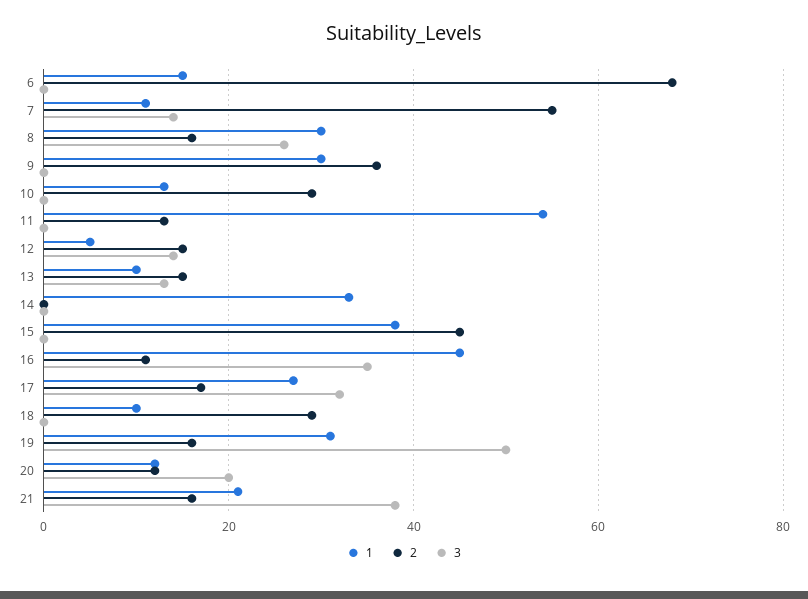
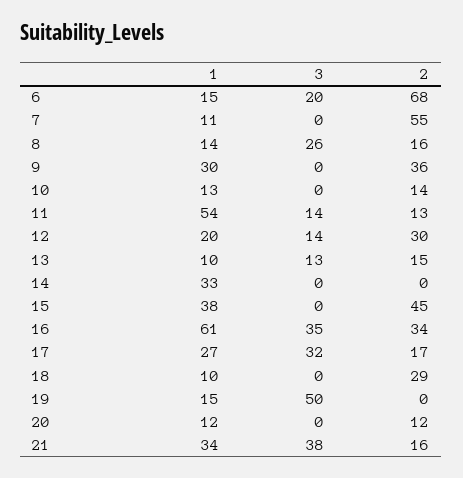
  {
    "1": {
      "6": 15,
      "7": 11,
-     "8": 30,
+     "8": 14,
      "9": 30,
      "10": 13,
      "11": 54,
-     "12": 5,
+     "12": 20,
      "13": 10,
      "14": 33,
      "15": 38,
-     "16": 45,
+     "16": 61,
      "17": 27,
      "18": 10,
-     "19": 30,
+     "19": 15,
      "20": 12,
-     "21": 20
+     "21": 34
    },
    "2": {
      "6": 68,
      "7": 55,
      "8": 16,
      "9": 36,
-     "10": 30,
+     "10": 14,
      "11": 13,
-     "12": 15,
+     "12": 30,
      "13": 15,
      "14": 0,
      "15": 45,
-     "16": 10,
+     "16": 34,
      "17": 17,
      "18": 29,
-     "19": 15,
+     "19": 0,
      "20": 12,
      "21": 16
    },
    "3": {
-     "6": 0,
+     "6": 20,
-     "7": 15,
+     "7": 0,
      "8": 26,
      "9": 0,
      "10": 0,
-     "11": 0,
+     "11": 14,
      "12": 14,
      "13": 13,
      "14": 0,
      "15": 0,
      "16": 35,
      "17": 32,
      "18": 0,
      "19": 50,
-     "20": 20,
+     "20": 0,
      "21": 38
    }
  }

